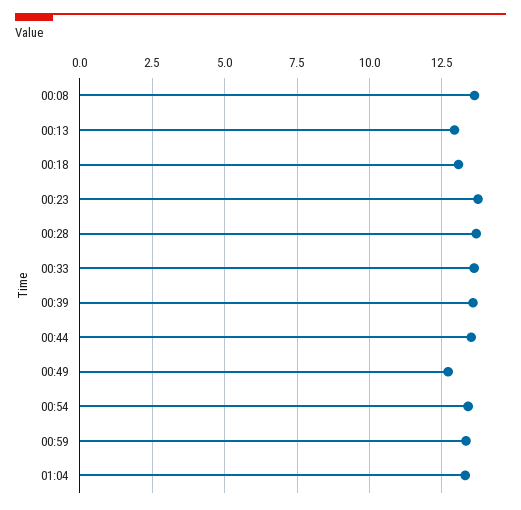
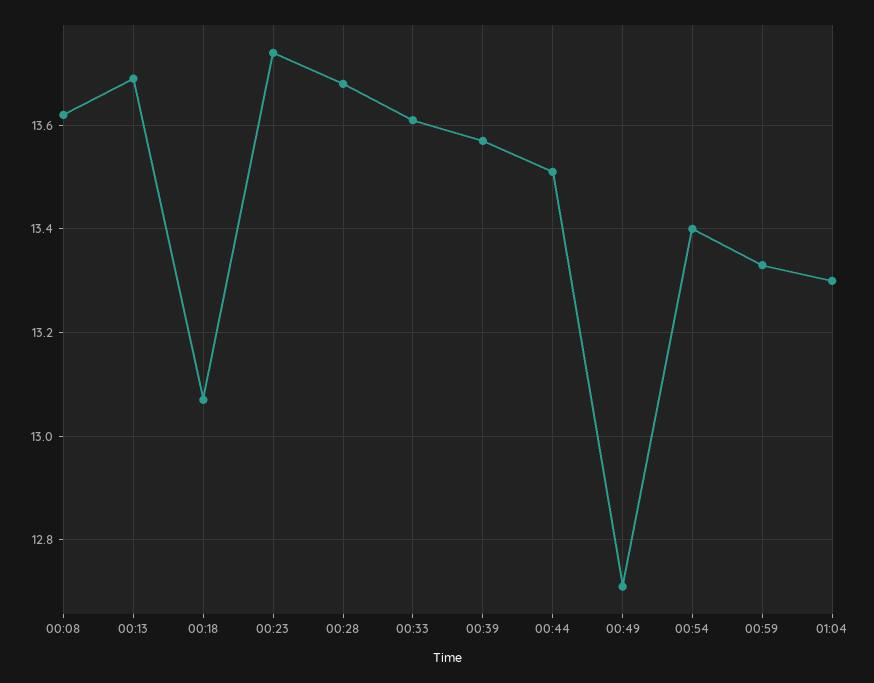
  {
    "00:08": 13.6,
-   "00:13": 13,
+   "00:13": 13.7,
    "00:18": 13.05,
    "00:23": 13.75,
    "00:28": 13.7,
    "00:33": 13.6,
    "00:39": 13.55,
    "00:44": 13.5,
    "00:49": 12.7,
    "00:54": 13.4,
    "00:59": 13.35,
    "01:04": 13.3
  }

